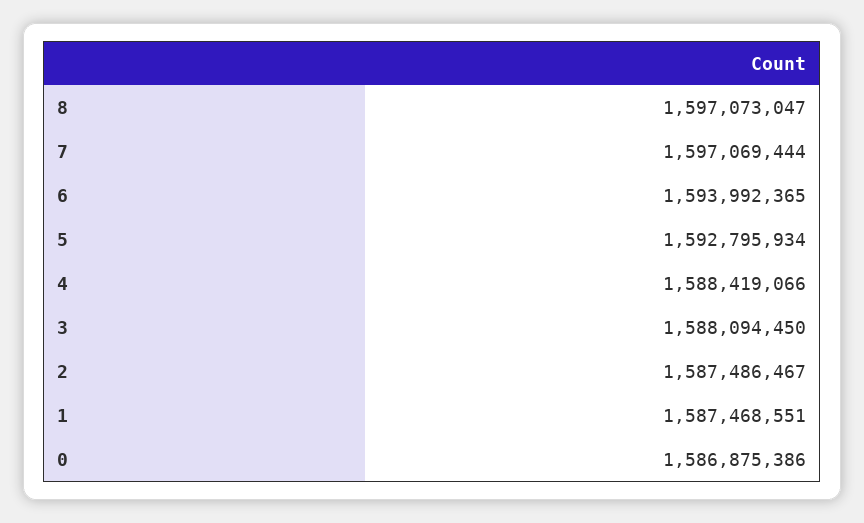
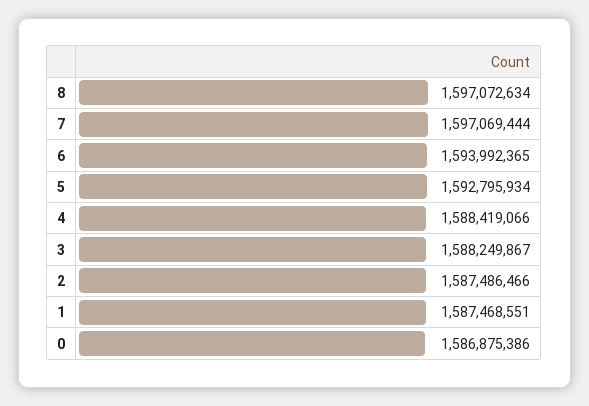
  {
-   "8": 1597073047,
+   "8": 1597072634,
    "7": 1597069444,
    "6": 1593992365,
    "5": 1592795934,
    "4": 1588419066,
-   "3": 1588094450,
+   "3": 1588249867,
-   "2": 1587486467,
+   "2": 1587486466,
    "1": 1587468551,
    "0": 1586875386
  }

